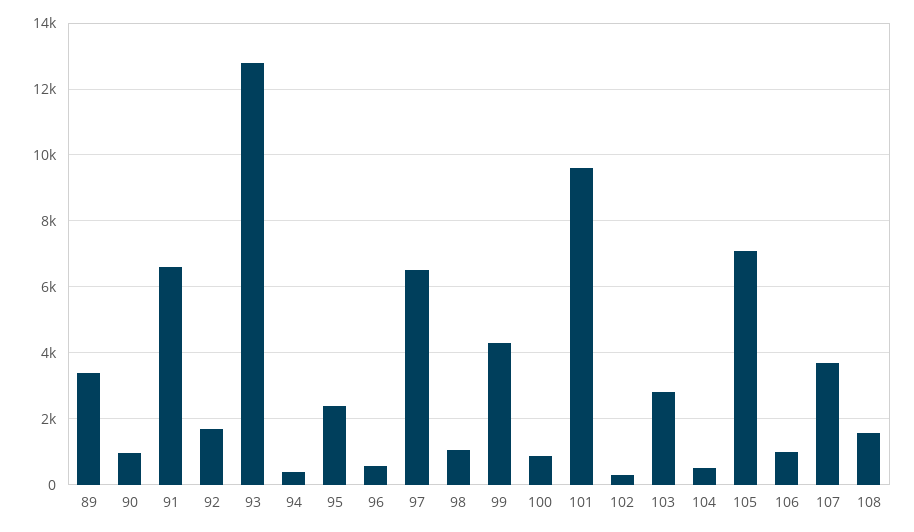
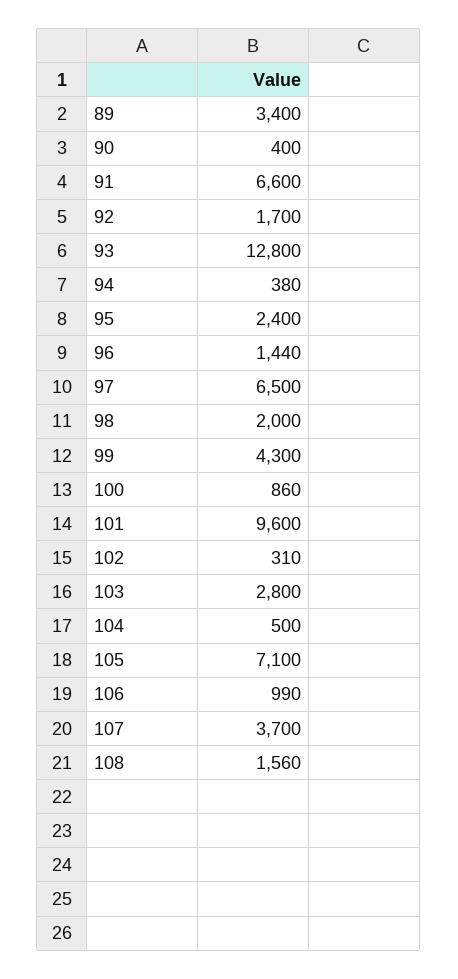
  {
    "89": 3400,
-   "90": 1000,
+   "90": 400,
    "91": 6600,
    "92": 1700,
    "93": 12800,
    "94": 380,
    "95": 2400,
-   "96": 600,
+   "96": 1440,
    "97": 6500,
-   "98": 1000,
+   "98": 2000,
    "99": 4300,
    "100": 860,
    "101": 9600,
    "102": 310,
    "103": 2800,
    "104": 500,
    "105": 7100,
    "106": 990,
    "107": 3700,
    "108": 1560
  }

